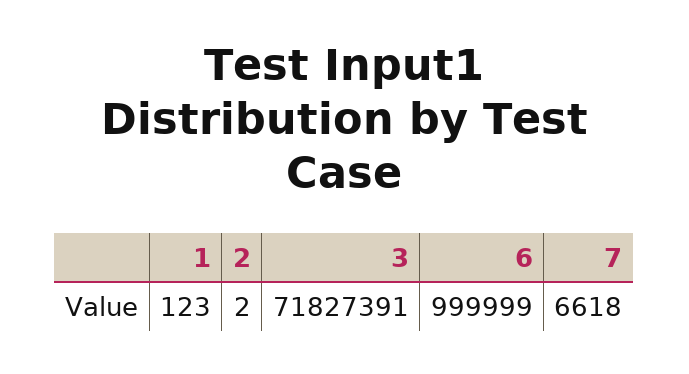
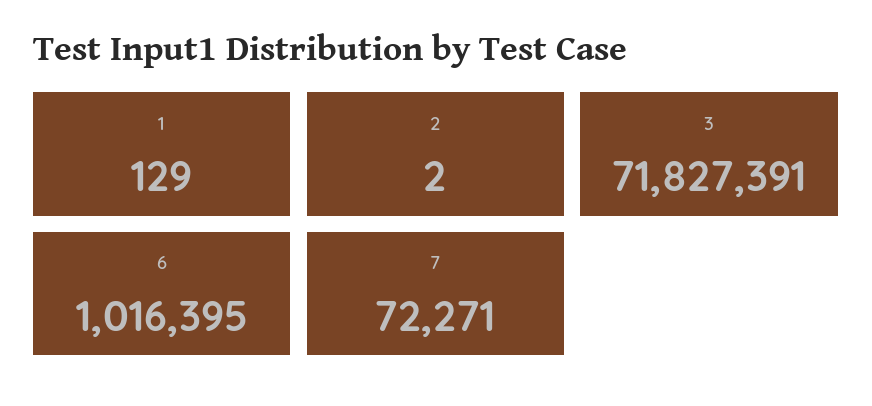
  {
-   "1": 123,
+   "1": 129,
    "2": 2,
    "3": 71827391,
-   "6": 999999,
+   "6": 1016395,
-   "7": 6618
+   "7": 72271
  }

